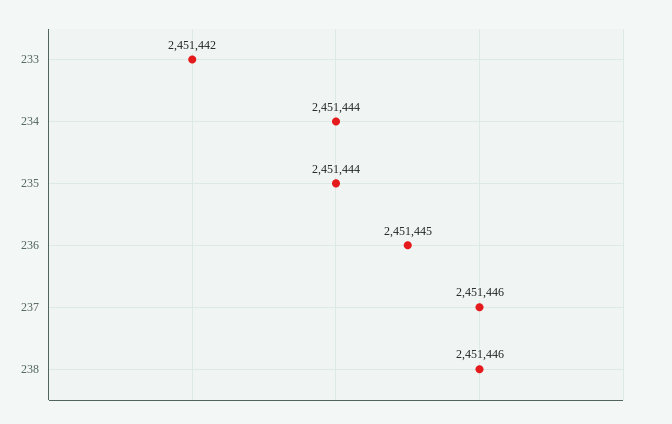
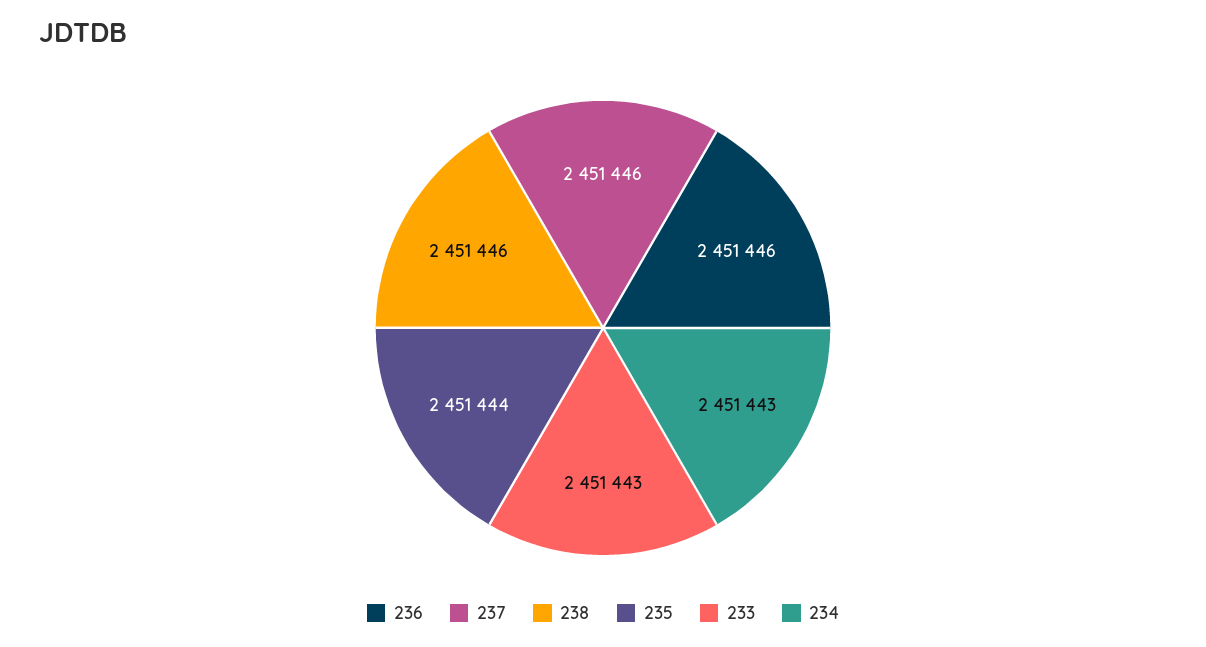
  {
-   "233": 2451442,
+   "233": 2451443,
-   "234": 2451444,
+   "234": 2451443,
    "235": 2451444,
-   "236": 2451445,
+   "236": 2451446,
    "237": 2451446,
    "238": 2451446
  }

